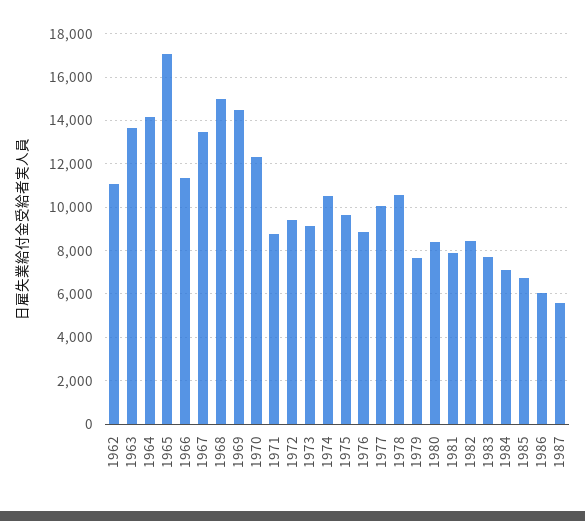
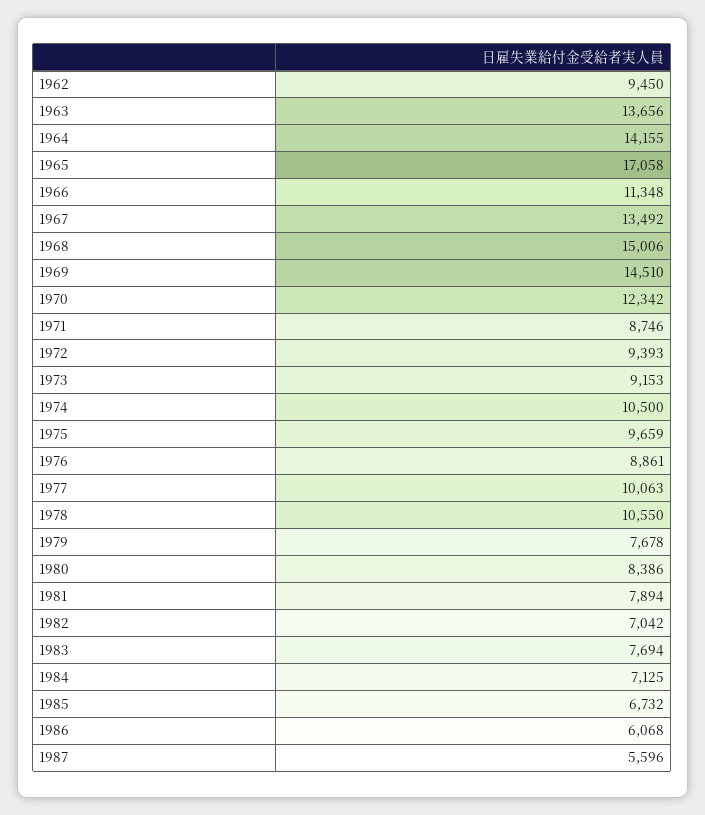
  {
-   "1962": 11000,
+   "1962": 9450,
    "1963": 13656,
    "1964": 14155,
    "1965": 17058,
    "1966": 11348,
    "1967": 13492,
    "1968": 15006,
    "1969": 14510,
    "1970": 12342,
    "1971": 8746,
    "1972": 9393,
    "1973": 9153,
    "1974": 10500,
    "1975": 9659,
    "1976": 8861,
    "1977": 10063,
    "1978": 10550,
    "1979": 7678,
    "1980": 8386,
    "1981": 7894,
-   "1982": 8500,
+   "1982": 7042,
    "1983": 7694,
    "1984": 7125,
    "1985": 6732,
    "1986": 6068,
    "1987": 5596
  }

